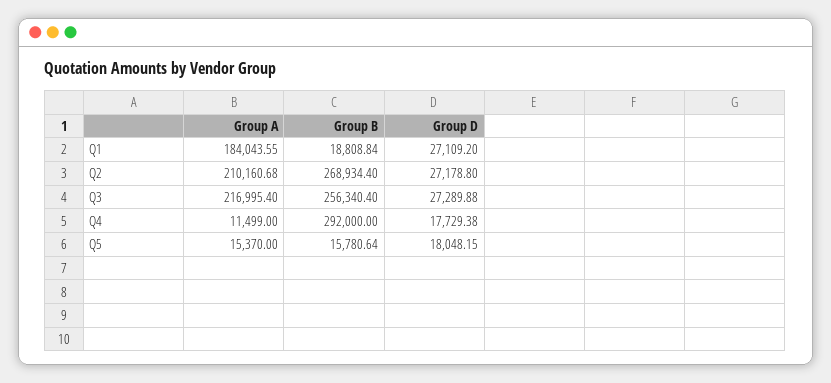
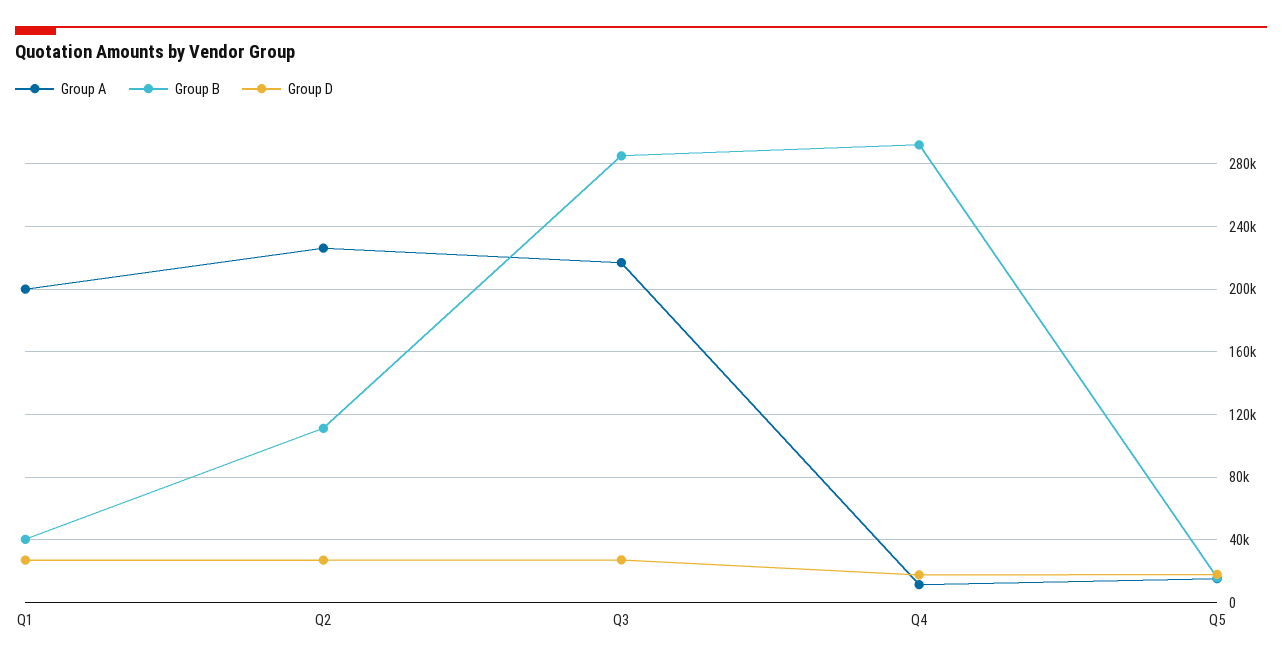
  {
    "Group A": {
-     "Q1": 184043.55,
+     "Q1": 200000,
-     "Q2": 210160.68,
+     "Q2": 225000,
      "Q3": 216995.4,
      "Q4": 11499,
      "Q5": 15370
    },
    "Group B": {
-     "Q1": 18808.84,
+     "Q1": 40000,
-     "Q2": 268934.4,
+     "Q2": 110000,
-     "Q3": 256340.4,
+     "Q3": 285000,
      "Q4": 292000,
      "Q5": 15780.64
    },
    "Group D": {
      "Q1": 27109.2,
      "Q2": 27178.8,
      "Q3": 27289.88,
      "Q4": 17729.38,
      "Q5": 18048.15
    }
  }

